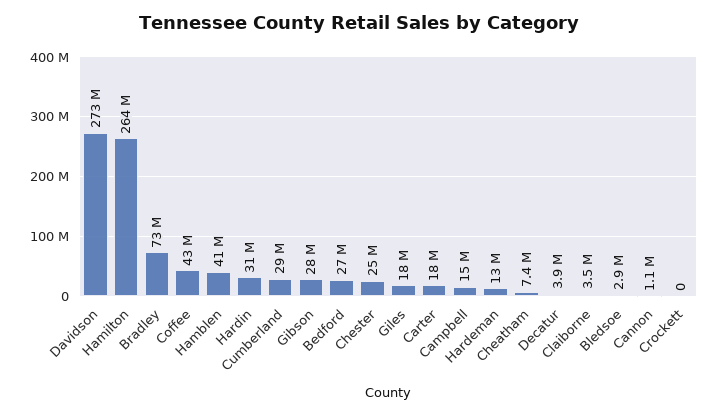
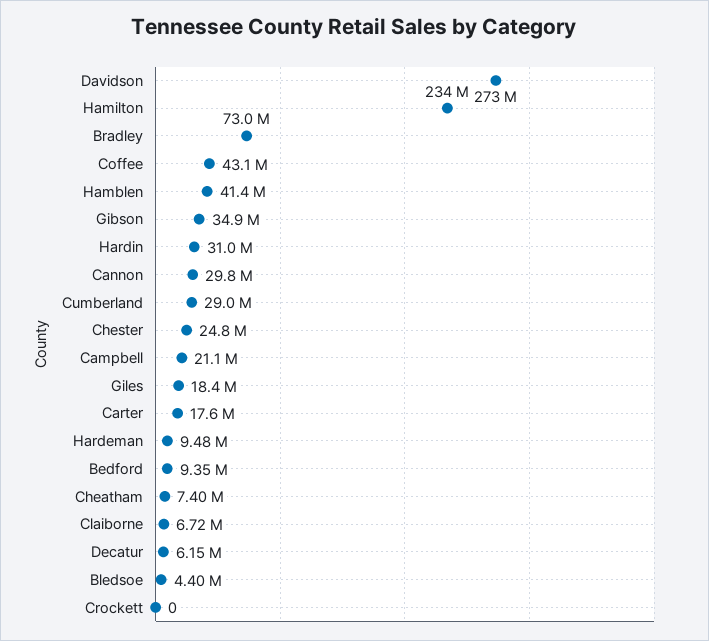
  {
    "Davidson": 273000000,
-   "Hamilton": 264000000,
+   "Hamilton": 234000000,
    "Bradley": 73000000,
    "Coffee": 43100000,
    "Hamblen": 41400000,
    "Hardin": 31000000,
    "Cumberland": 29000000,
-   "Gibson": 28000000,
+   "Gibson": 34900000,
-   "Bedford": 27000000,
+   "Bedford": 9350000,
    "Chester": 24800000,
    "Giles": 18400000,
    "Carter": 17600000,
-   "Campbell": 15000000,
+   "Campbell": 21100000,
-   "Hardeman": 13000000,
+   "Hardeman": 9480000,
    "Cheatham": 7400000,
-   "Decatur": 3900000,
+   "Decatur": 6150000,
-   "Claiborne": 3500000,
+   "Claiborne": 6720000,
-   "Bledsoe": 2900000,
+   "Bledsoe": 4400000,
-   "Cannon": 1100000,
+   "Cannon": 29800000,
    "Crockett": 0
  }

